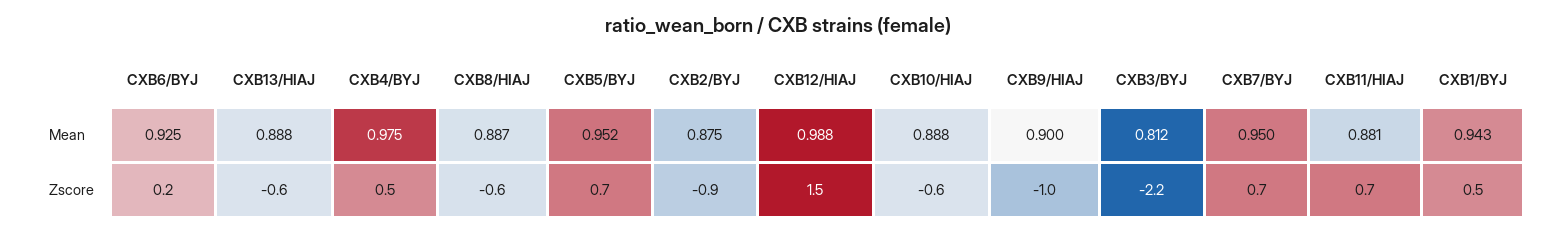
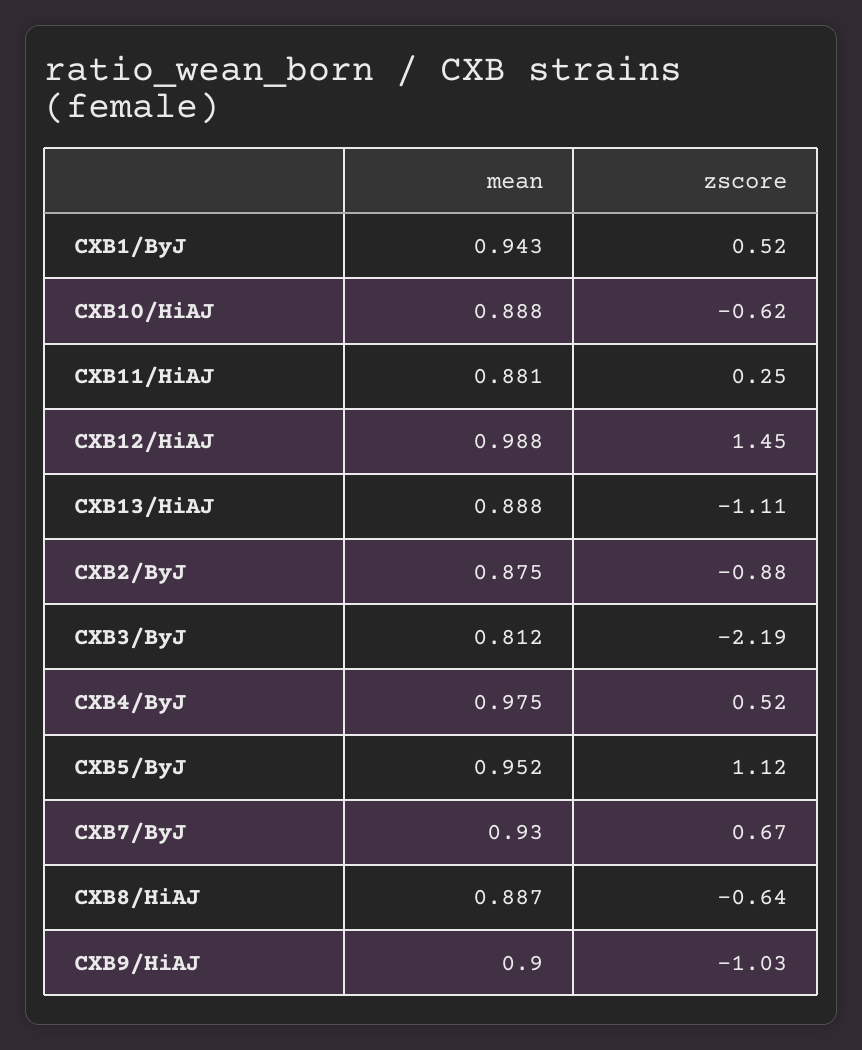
  {
-   "CXB6/BYJ": {
-     "Mean": 0.925,
-     "Zscore": 0.2
-   },
    "CXB13/HIAJ": {
      "Mean": 0.888,
-     "Zscore": -0.6
+     "Zscore": -1.11
    },
    "CXB4/BYJ": {
      "Mean": 0.975,
      "Zscore": 0.52
    },
    "CXB8/HIAJ": {
      "Mean": 0.887,
      "Zscore": -0.64
    },
    "CXB5/BYJ": {
      "Mean": 0.952,
-     "Zscore": 0.7
+     "Zscore": 1.12
    },
    "CXB2/BYJ": {
      "Mean": 0.875,
      "Zscore": -0.88
    },
    "CXB12/HIAJ": {
      "Mean": 0.988,
      "Zscore": 1.45
    },
    "CXB10/HIAJ": {
      "Mean": 0.888,
      "Zscore": -0.62
    },
    "CXB9/HIAJ": {
      "Mean": 0.9,
      "Zscore": -1.03
    },
    "CXB3/BYJ": {
      "Mean": 0.812,
      "Zscore": -2.19
    },
    "CXB7/BYJ": {
-     "Mean": 0.95,
+     "Mean": 0.93,
      "Zscore": 0.67
    },
    "CXB11/HIAJ": {
      "Mean": 0.881,
-     "Zscore": 0.7
+     "Zscore": 0.25
    },
    "CXB1/BYJ": {
      "Mean": 0.943,
      "Zscore": 0.52
    }
  }

